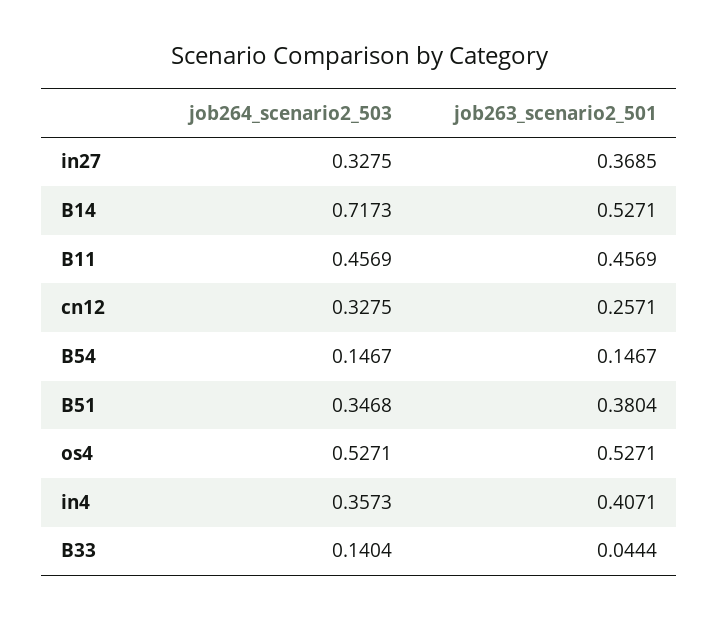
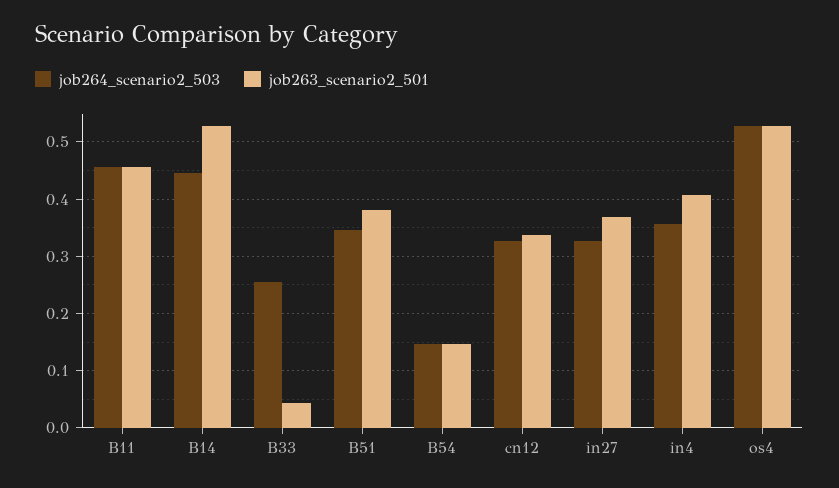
  {
    "job264_scenario2_503": {
      "in27": 0.3275,
-     "B14": 0.7173,
+     "B14": 0.44,
      "B11": 0.4569,
      "cn12": 0.3275,
      "B54": 0.1467,
      "B51": 0.3468,
      "os4": 0.5271,
      "in4": 0.3573,
-     "B33": 0.1404
+     "B33": 0.26
    },
    "job263_scenario2_501": {
      "in27": 0.3685,
      "B14": 0.5271,
      "B11": 0.4569,
-     "cn12": 0.2571,
+     "cn12": 0.34,
      "B54": 0.1467,
      "B51": 0.3804,
      "os4": 0.5271,
      "in4": 0.4071,
      "B33": 0.0444
    }
  }

